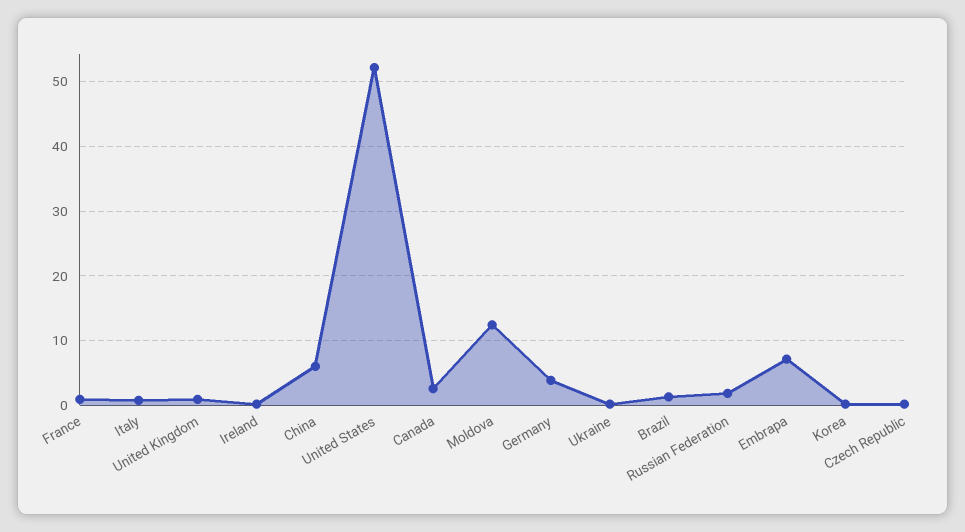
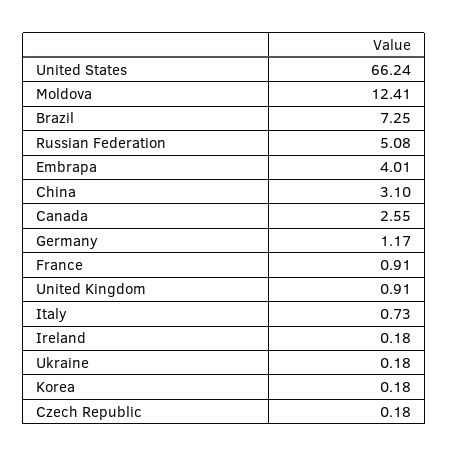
  {
    "France": 0.91,
    "Italy": 0.73,
    "United Kingdom": 0.91,
    "Ireland": 0.18,
-   "China": 6,
+   "China": 3.1,
-   "United States": 52,
+   "United States": 66.24,
    "Canada": 2.55,
    "Moldova": 12.41,
-   "Germany": 4,
+   "Germany": 1.17,
    "Ukraine": 0.18,
-   "Brazil": 1,
+   "Brazil": 7.25,
-   "Russian Federation": 2,
+   "Russian Federation": 5.08,
-   "Embrapa": 7,
+   "Embrapa": 4.01,
    "Korea": 0.18,
    "Czech Republic": 0.18
  }

